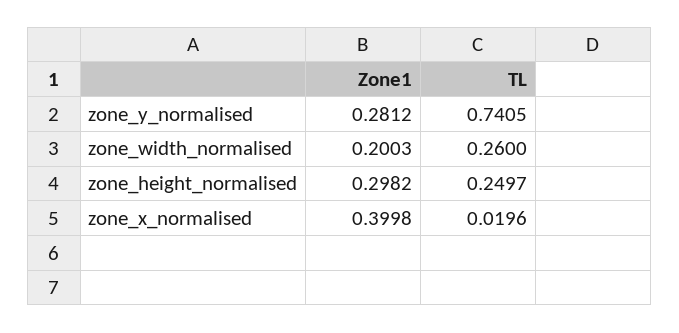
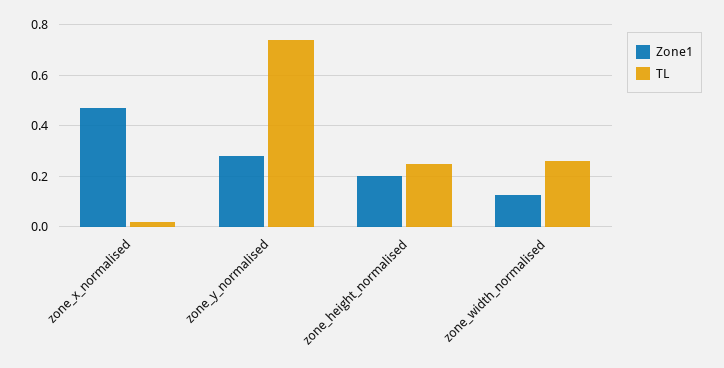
  {
    "Zone1": {
      "zone_y_normalised": 0.2812,
-     "zone_width_normalised": 0.2003,
+     "zone_width_normalised": 0.125,
-     "zone_height_normalised": 0.2982,
+     "zone_height_normalised": 0.2,
-     "zone_x_normalised": 0.3998
+     "zone_x_normalised": 0.475
    },
    "TL": {
      "zone_y_normalised": 0.7405,
      "zone_width_normalised": 0.26,
      "zone_height_normalised": 0.2497,
      "zone_x_normalised": 0.0196
    }
  }

